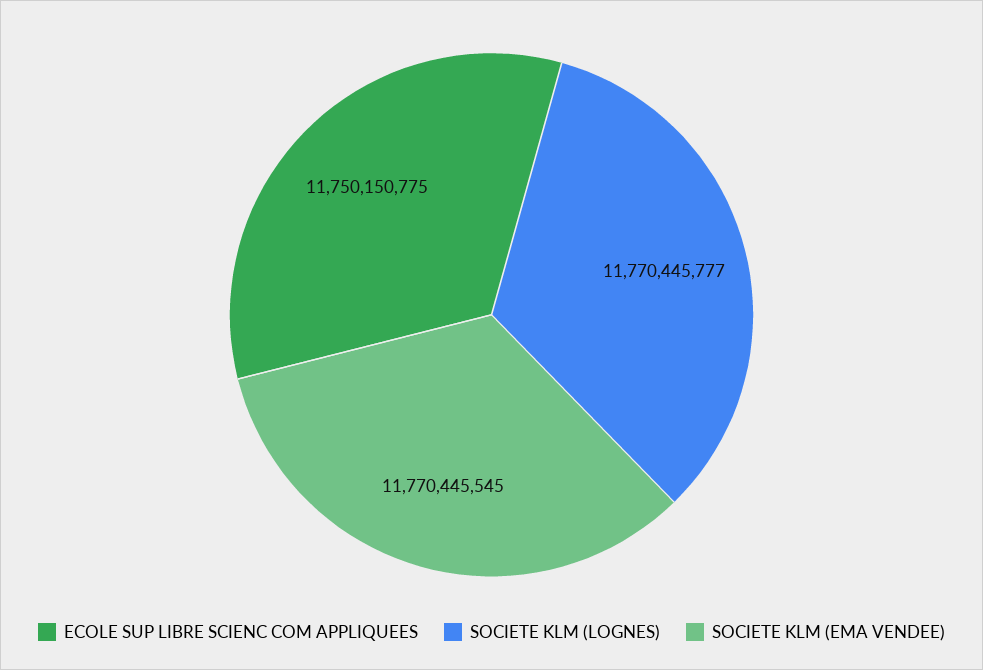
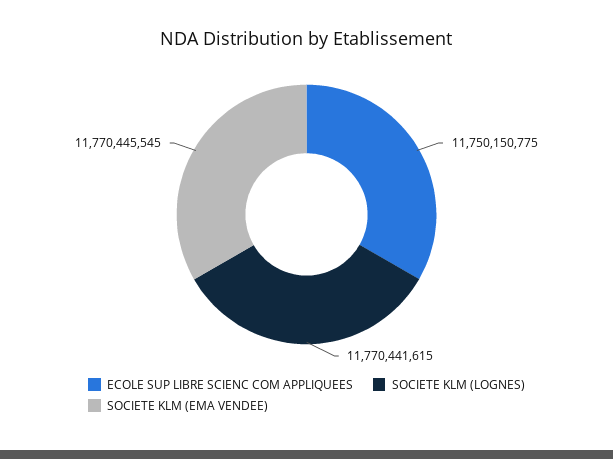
  {
    "ECOLE SUP LIBRE SCIENC COM APPLIQUEES": 11750150775,
-   "SOCIETE KLM (LOGNES)": 11770445777,
+   "SOCIETE KLM (LOGNES)": 11770441615,
    "SOCIETE KLM (EMA VENDEE)": 11770445545
  }

